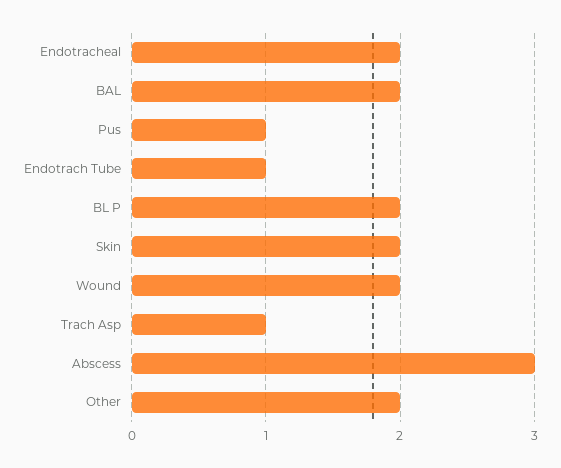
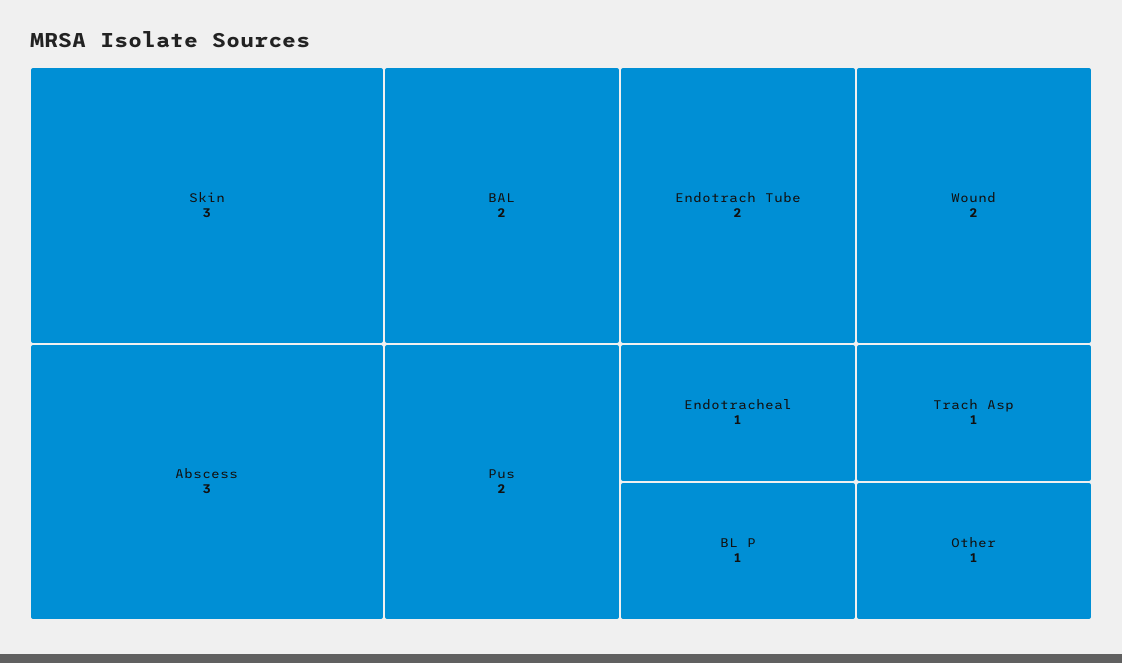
  {
-   "Endotracheal": 2,
+   "Endotracheal": 1,
    "BAL": 2,
-   "Pus": 1,
+   "Pus": 2,
-   "Endotrach Tube": 1,
+   "Endotrach Tube": 2,
-   "BL P": 2,
+   "BL P": 1,
-   "Skin": 2,
+   "Skin": 3,
    "Wound": 2,
    "Trach Asp": 1,
    "Abscess": 3,
-   "Other": 2
+   "Other": 1
  }

